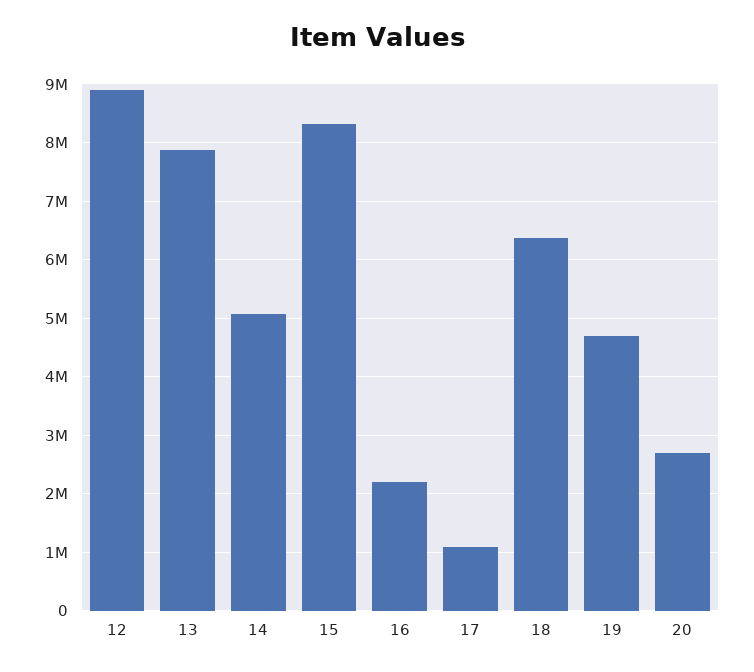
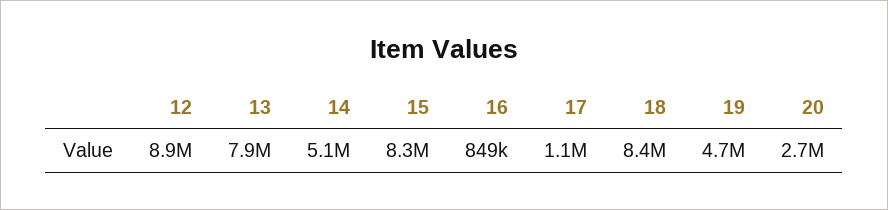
  {
    "12": 8900000,
    "13": 7900000,
    "14": 5100000,
    "15": 8300000,
-   "16": 2200000,
+   "16": 849000,
    "17": 1100000,
-   "18": 6400000,
+   "18": 8400000,
    "19": 4700000,
    "20": 2700000
  }

